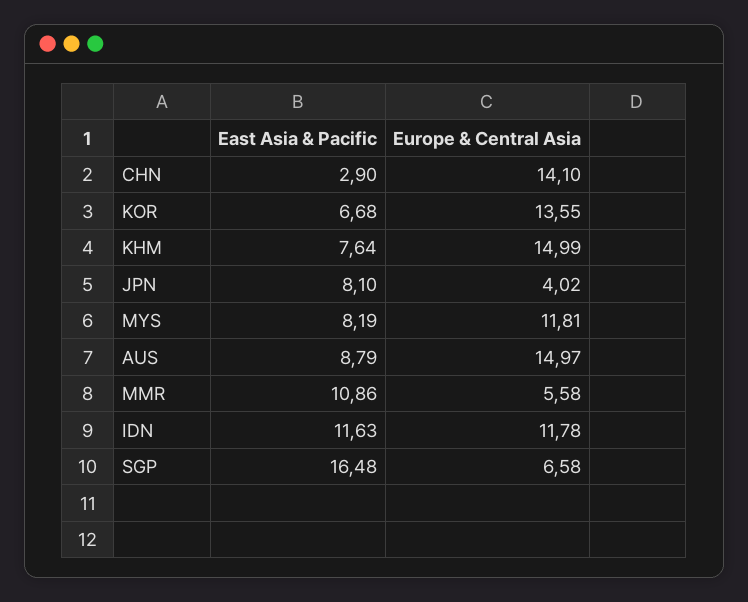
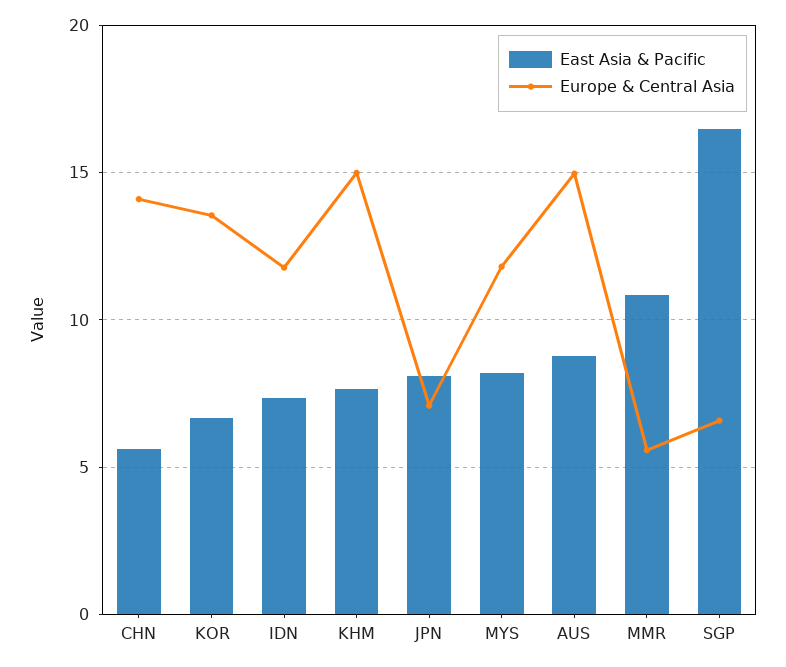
  {
    "East Asia & Pacific": {
-     "CHN": 2.9,
+     "CHN": 5.5,
      "KOR": 6.68,
      "KHM": 7.64,
      "JPN": 8.1,
      "MYS": 8.19,
      "AUS": 8.79,
      "MMR": 10.86,
-     "IDN": 11.63,
+     "IDN": 7.5,
      "SGP": 16.48
    },
    "Europe & Central Asia": {
      "CHN": 14.1,
      "KOR": 13.55,
      "KHM": 14.99,
-     "JPN": 4.02,
+     "JPN": 7,
      "MYS": 11.81,
      "AUS": 14.97,
      "MMR": 5.58,
      "IDN": 11.78,
      "SGP": 6.58
    }
  }

